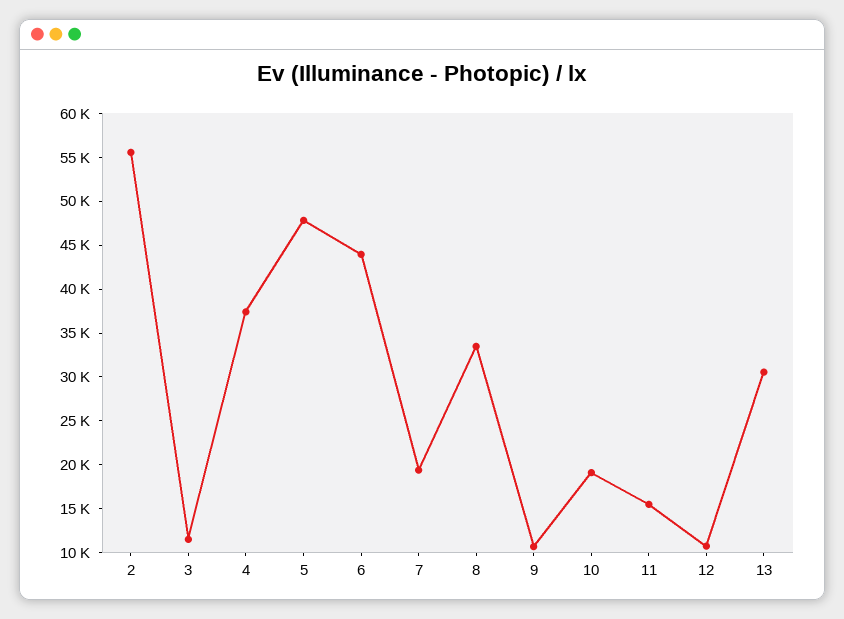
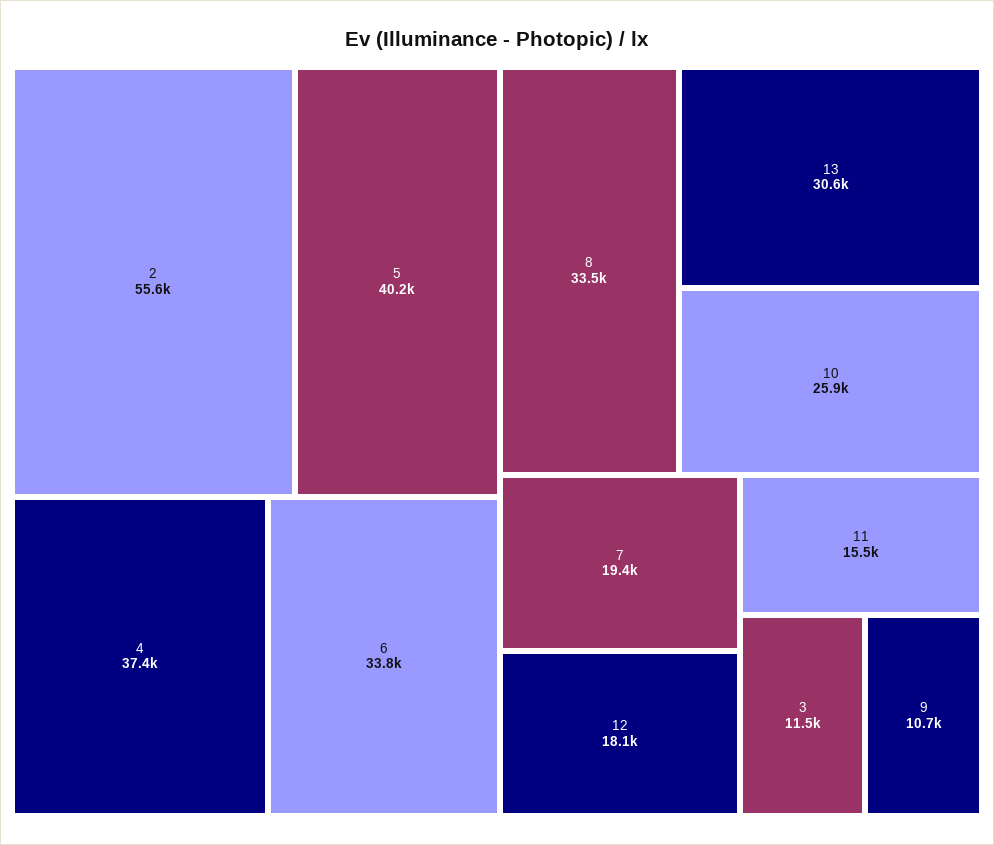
  {
    "2": 55600,
    "3": 11500,
    "4": 37400,
-   "5": 48000,
+   "5": 40200,
-   "6": 44000,
+   "6": 33800,
    "7": 19400,
    "8": 33500,
    "9": 10700,
-   "10": 19000,
+   "10": 25900,
    "11": 15500,
-   "12": 11000,
+   "12": 18100,
    "13": 30600
  }

